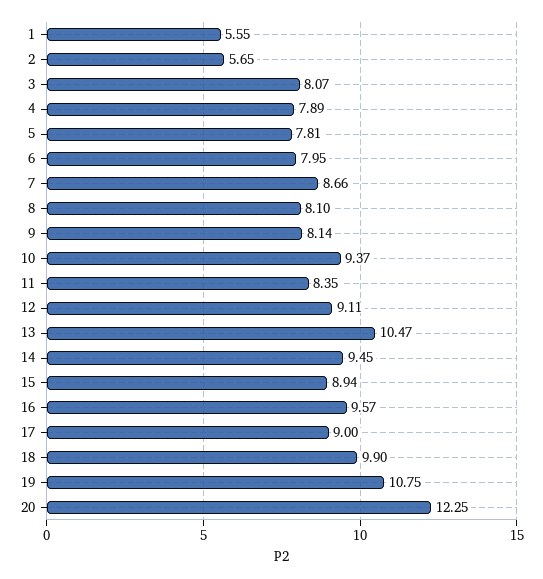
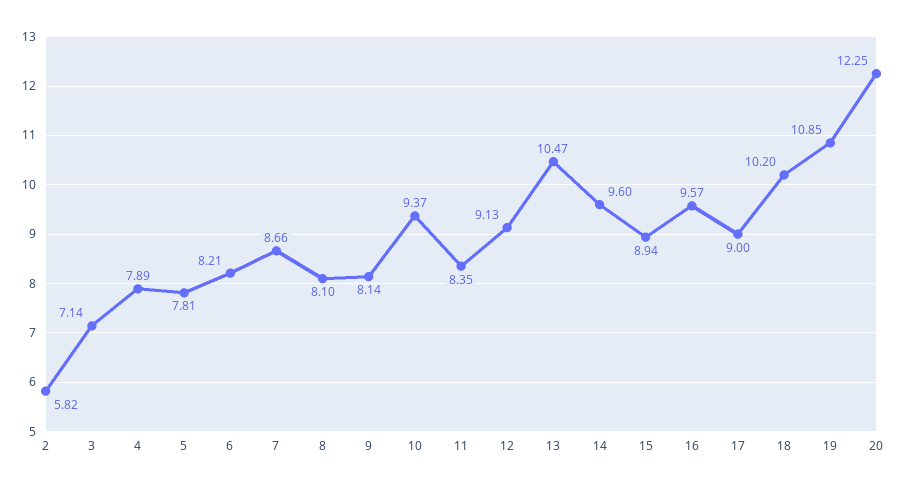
  {
-   "1": 5.55,
-   "2": 5.65,
+   "2": 5.82,
-   "3": 8.07,
+   "3": 7.14,
    "4": 7.89,
    "5": 7.81,
-   "6": 7.95,
+   "6": 8.21,
    "7": 8.66,
    "8": 8.1,
    "9": 8.14,
    "10": 9.37,
    "11": 8.35,
-   "12": 9.11,
+   "12": 9.13,
    "13": 10.47,
-   "14": 9.45,
+   "14": 9.6,
    "15": 8.94,
    "16": 9.57,
    "17": 9,
-   "18": 9.9,
+   "18": 10.2,
-   "19": 10.75,
+   "19": 10.85,
    "20": 12.25
  }

